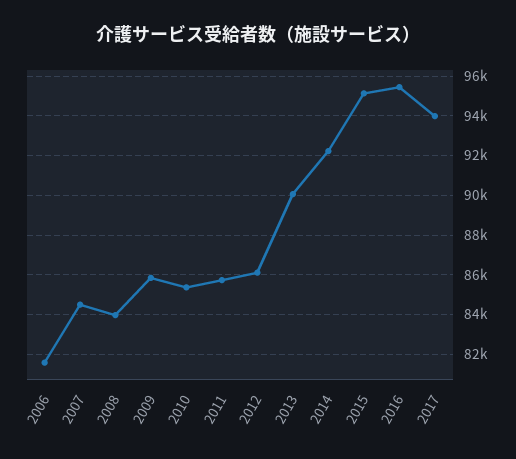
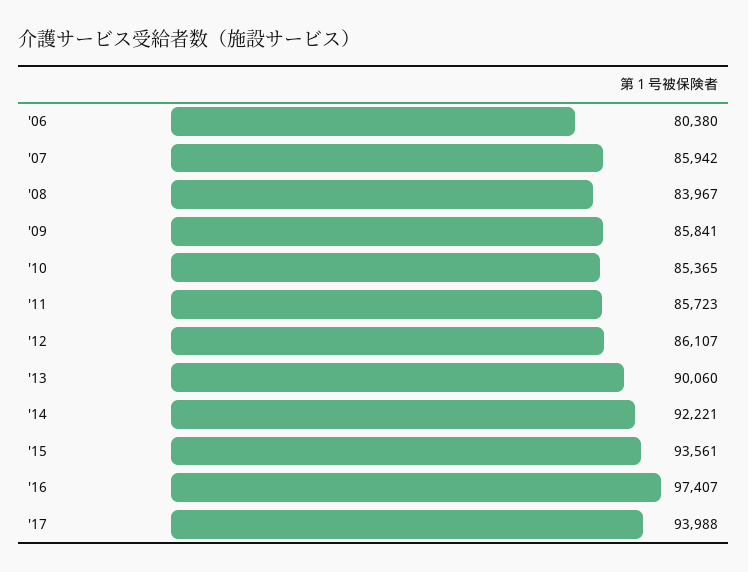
  {
-   "2006": 81500,
+   "2006": 80380,
-   "2007": 84500,
+   "2007": 85942,
    "2008": 83967,
    "2009": 85841,
    "2010": 85365,
    "2011": 85723,
    "2012": 86107,
    "2013": 90060,
    "2014": 92221,
-   "2015": 95000,
+   "2015": 93561,
-   "2016": 95500,
+   "2016": 97407,
    "2017": 93988
  }

